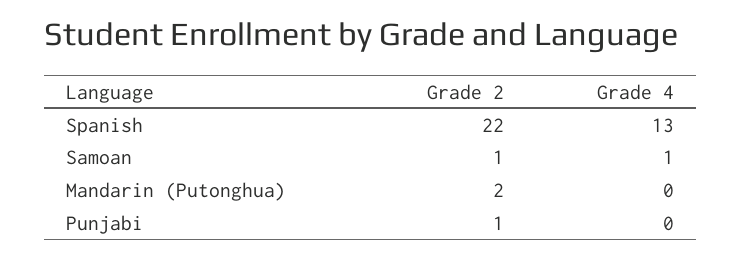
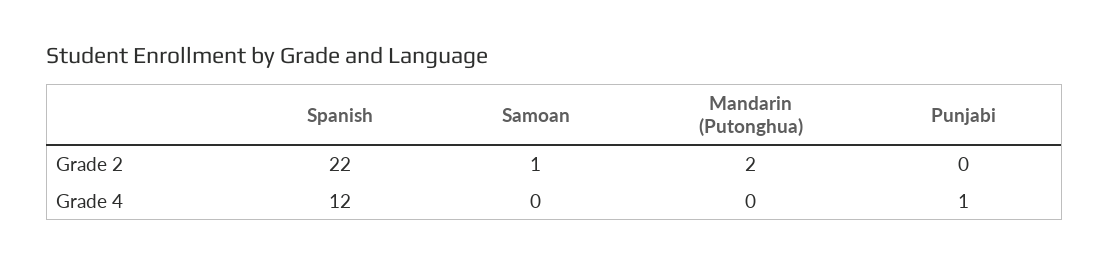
  {
    "Grade 2": {
      "Spanish": 22,
      "Samoan": 1,
      "Mandarin (Putonghua)": 2,
-     "Punjabi": 1
+     "Punjabi": 0
    },
    "Grade 4": {
-     "Spanish": 13,
+     "Spanish": 12,
-     "Samoan": 1,
+     "Samoan": 0,
      "Mandarin (Putonghua)": 0,
-     "Punjabi": 0
+     "Punjabi": 1
    }
  }

